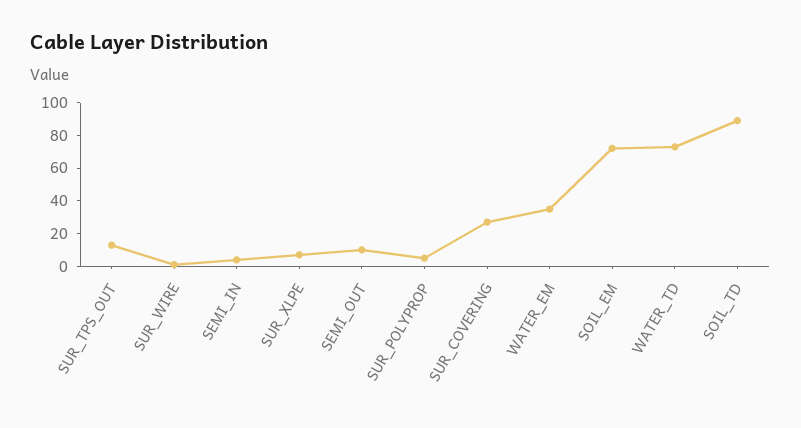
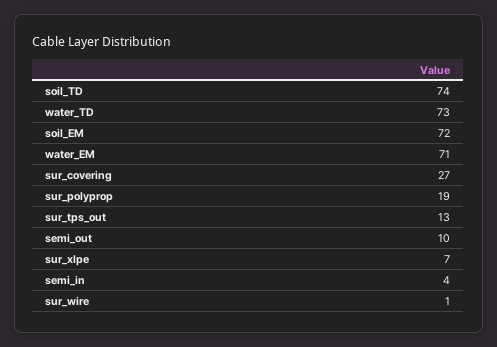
  {
    "SUR_TPS_OUT": 13,
    "SUR_WIRE": 1,
    "SEMI_IN": 4,
    "SUR_XLPE": 7,
    "SEMI_OUT": 10,
-   "SUR_POLYPROP": 5,
+   "SUR_POLYPROP": 19,
    "SUR_COVERING": 27,
-   "WATER_EM": 35,
+   "WATER_EM": 71,
    "SOIL_EM": 72,
    "WATER_TD": 73,
-   "SOIL_TD": 90
+   "SOIL_TD": 74
  }

